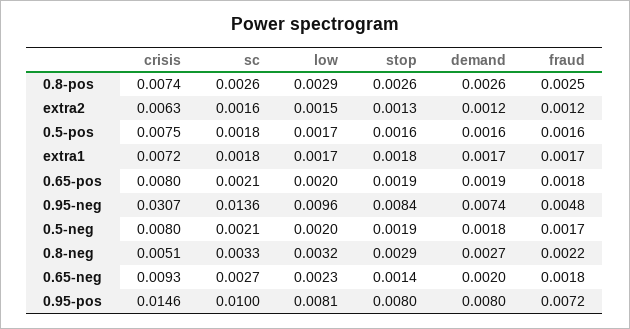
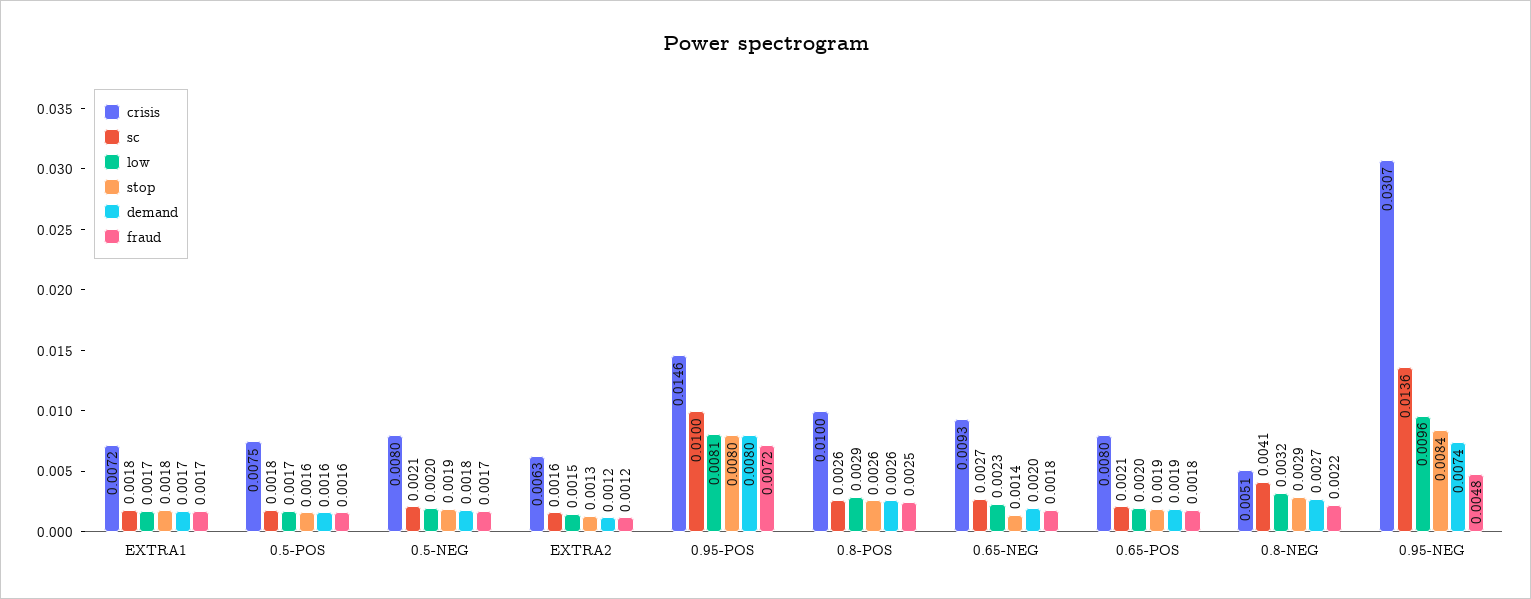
  {
    "crisis": {
-     "0.8-pos": 0.0074,
+     "0.8-pos": 0.01,
      "extra2": 0.0063,
      "0.5-pos": 0.0075,
      "extra1": 0.0072,
      "0.65-pos": 0.008,
      "0.95-neg": 0.0307,
      "0.5-neg": 0.008,
      "0.8-neg": 0.0051,
      "0.65-neg": 0.0093,
      "0.95-pos": 0.0146
    },
    "sc": {
      "0.8-pos": 0.0026,
      "extra2": 0.0016,
      "0.5-pos": 0.0018,
      "extra1": 0.0018,
      "0.65-pos": 0.0021,
      "0.95-neg": 0.0136,
      "0.5-neg": 0.0021,
-     "0.8-neg": 0.0033,
+     "0.8-neg": 0.0041,
      "0.65-neg": 0.0027,
      "0.95-pos": 0.01
    },
    "low": {
      "0.8-pos": 0.0029,
      "extra2": 0.0015,
      "0.5-pos": 0.0017,
      "extra1": 0.0017,
      "0.65-pos": 0.002,
      "0.95-neg": 0.0096,
      "0.5-neg": 0.002,
      "0.8-neg": 0.0032,
      "0.65-neg": 0.0023,
      "0.95-pos": 0.0081
    },
    "stop": {
      "0.8-pos": 0.0026,
      "extra2": 0.0013,
      "0.5-pos": 0.0016,
      "extra1": 0.0018,
      "0.65-pos": 0.0019,
      "0.95-neg": 0.0084,
      "0.5-neg": 0.0019,
      "0.8-neg": 0.0029,
      "0.65-neg": 0.0014,
      "0.95-pos": 0.008
    },
    "demand": {
      "0.8-pos": 0.0026,
      "extra2": 0.0012,
      "0.5-pos": 0.0016,
      "extra1": 0.0017,
      "0.65-pos": 0.0019,
      "0.95-neg": 0.0074,
      "0.5-neg": 0.0018,
      "0.8-neg": 0.0027,
      "0.65-neg": 0.002,
      "0.95-pos": 0.008
    },
    "fraud": {
      "0.8-pos": 0.0025,
      "extra2": 0.0012,
      "0.5-pos": 0.0016,
      "extra1": 0.0017,
      "0.65-pos": 0.0018,
      "0.95-neg": 0.0048,
      "0.5-neg": 0.0017,
      "0.8-neg": 0.0022,
      "0.65-neg": 0.0018,
      "0.95-pos": 0.0072
    }
  }

